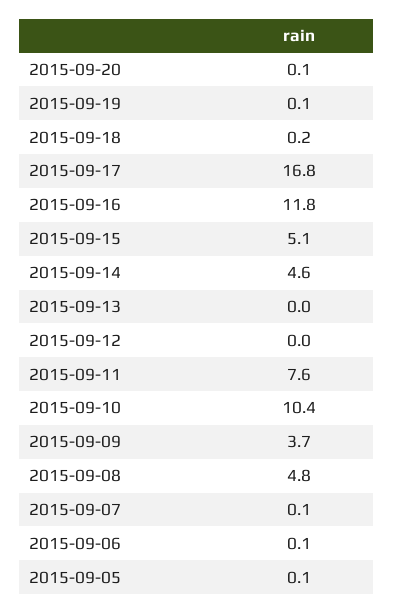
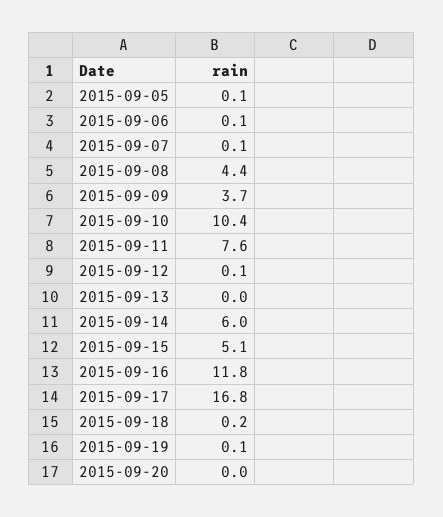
  {
-   "2015-09-20": 0.1,
+   "2015-09-20": 0,
    "2015-09-19": 0.1,
    "2015-09-18": 0.2,
    "2015-09-17": 16.8,
    "2015-09-16": 11.8,
    "2015-09-15": 5.1,
-   "2015-09-14": 4.6,
+   "2015-09-14": 6,
    "2015-09-13": 0,
-   "2015-09-12": 0,
+   "2015-09-12": 0.1,
    "2015-09-11": 7.6,
    "2015-09-10": 10.4,
    "2015-09-09": 3.7,
-   "2015-09-08": 4.8,
+   "2015-09-08": 4.4,
    "2015-09-07": 0.1,
    "2015-09-06": 0.1,
    "2015-09-05": 0.1
  }

